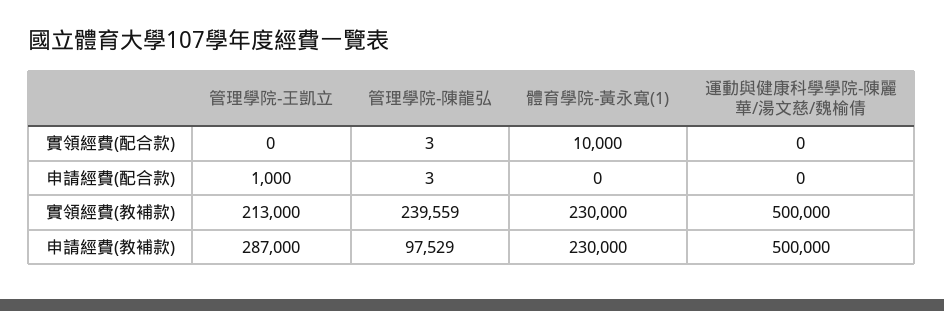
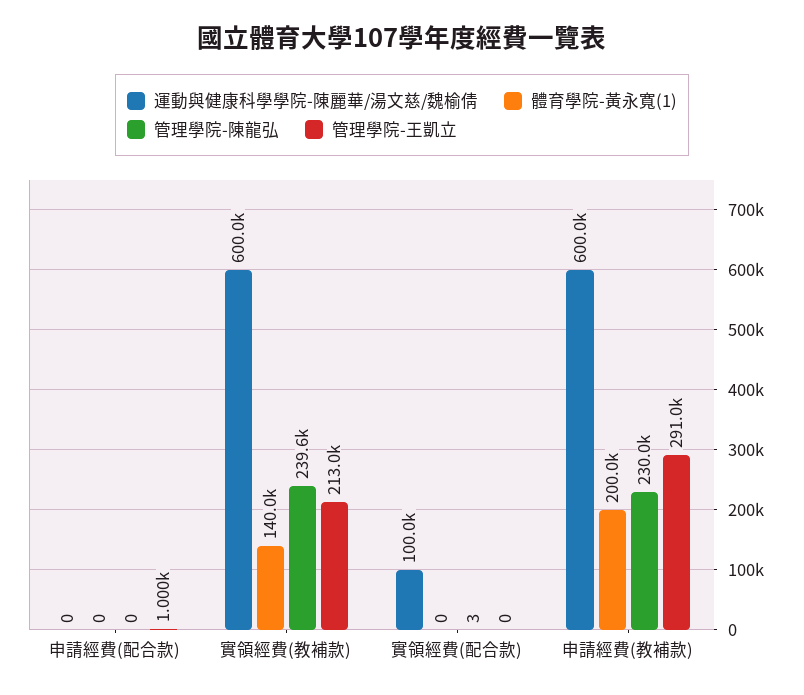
  {
    "管理學院-王凱立": {
      "實領經費(配合款)": 0,
      "申請經費(配合款)": 1000,
      "實領經費(教補款)": 213000,
-     "申請經費(教補款)": 287000
+     "申請經費(教補款)": 291000
    },
    "管理學院-陳龍弘": {
      "實領經費(配合款)": 3,
-     "申請經費(配合款)": 3,
+     "申請經費(配合款)": 0,
      "實領經費(教補款)": 239559,
-     "申請經費(教補款)": 97529
+     "申請經費(教補款)": 230000
    },
    "體育學院-黃永寬(1)": {
-     "實領經費(配合款)": 10000,
+     "實領經費(配合款)": 0,
      "申請經費(配合款)": 0,
-     "實領經費(教補款)": 230000,
+     "實領經費(教補款)": 140000,
-     "申請經費(教補款)": 230000
+     "申請經費(教補款)": 200000
    },
    "運動與健康科學學院-陳麗華/湯文慈/魏榆倩": {
-     "實領經費(配合款)": 0,
+     "實領經費(配合款)": 100000,
      "申請經費(配合款)": 0,
-     "實領經費(教補款)": 500000,
+     "實領經費(教補款)": 600000,
-     "申請經費(教補款)": 500000
+     "申請經費(教補款)": 600000
    }
  }

